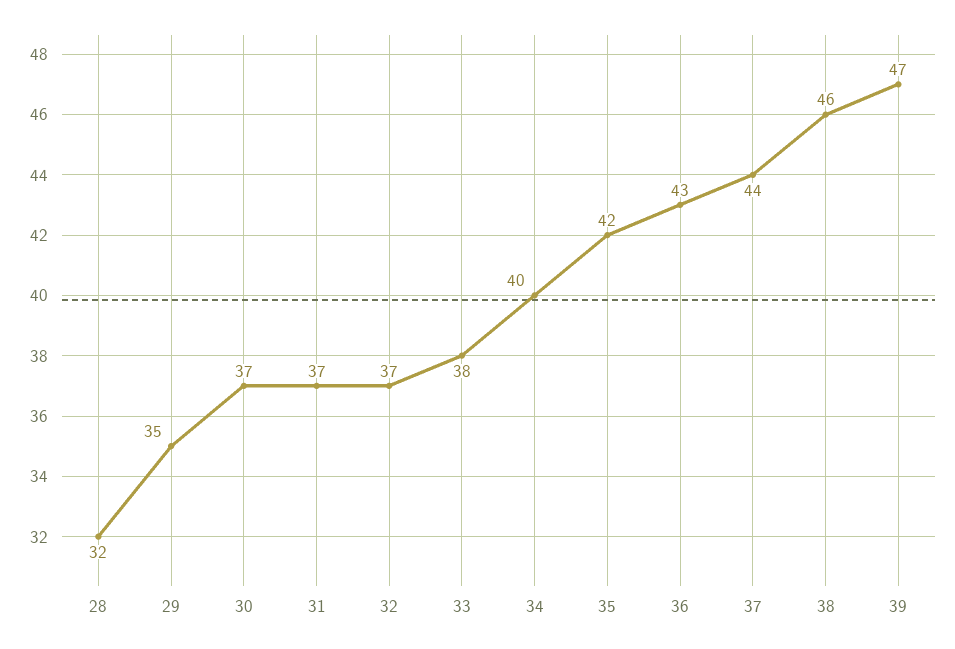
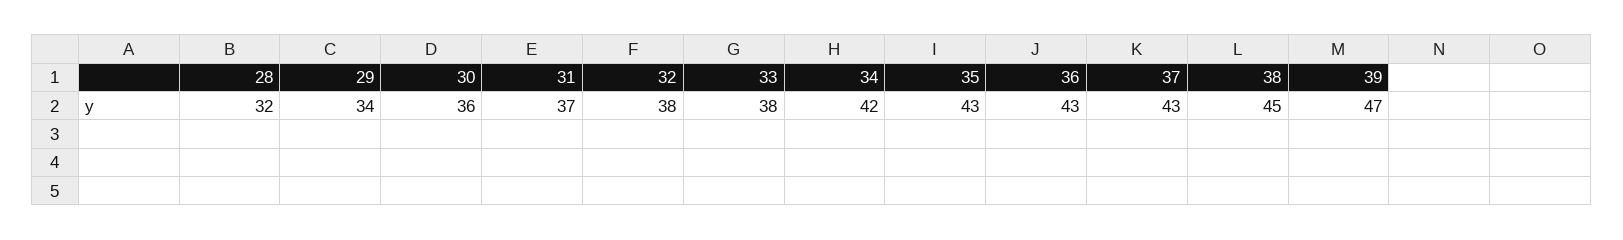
  {
    "28": 32,
-   "29": 35,
+   "29": 34,
-   "30": 37,
+   "30": 36,
    "31": 37,
-   "32": 37,
+   "32": 38,
    "33": 38,
-   "34": 40,
+   "34": 42,
-   "35": 42,
+   "35": 43,
    "36": 43,
-   "37": 44,
+   "37": 43,
-   "38": 46,
+   "38": 45,
    "39": 47
  }

